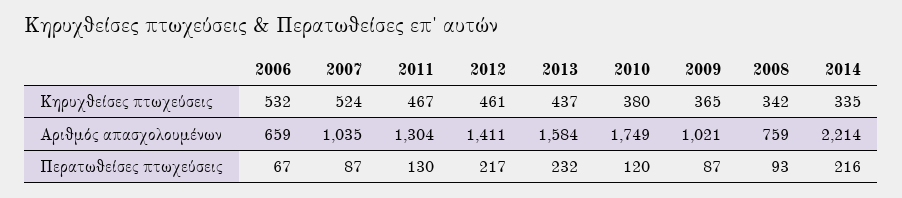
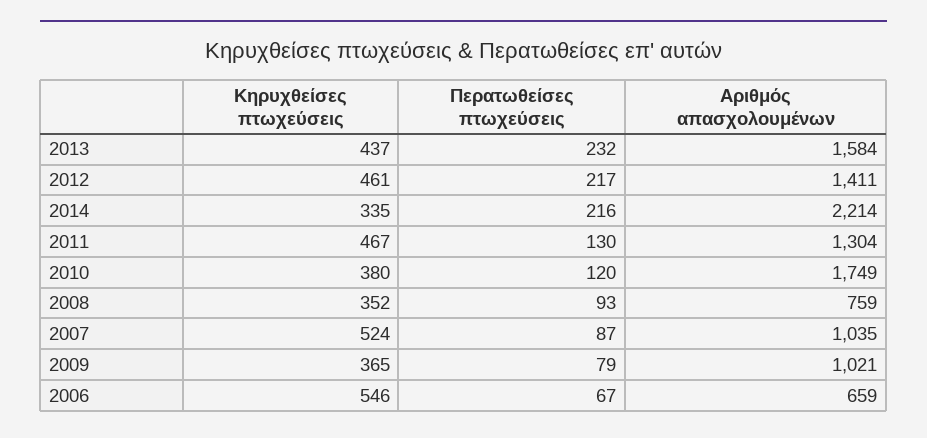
  {
    "2006": {
-     "Κηρυχθείσες πτωχεύσεις": 532,
+     "Κηρυχθείσες πτωχεύσεις": 546,
      "Αριθμός απασχολουμένων": 659,
      "Περατωθείσες πτωχεύσεις": 67
    },
    "2007": {
      "Κηρυχθείσες πτωχεύσεις": 524,
      "Αριθμός απασχολουμένων": 1035,
      "Περατωθείσες πτωχεύσεις": 87
    },
    "2011": {
      "Κηρυχθείσες πτωχεύσεις": 467,
      "Αριθμός απασχολουμένων": 1304,
      "Περατωθείσες πτωχεύσεις": 130
    },
    "2012": {
      "Κηρυχθείσες πτωχεύσεις": 461,
      "Αριθμός απασχολουμένων": 1411,
      "Περατωθείσες πτωχεύσεις": 217
    },
    "2013": {
      "Κηρυχθείσες πτωχεύσεις": 437,
      "Αριθμός απασχολουμένων": 1584,
      "Περατωθείσες πτωχεύσεις": 232
    },
    "2010": {
      "Κηρυχθείσες πτωχεύσεις": 380,
      "Αριθμός απασχολουμένων": 1749,
      "Περατωθείσες πτωχεύσεις": 120
    },
    "2009": {
      "Κηρυχθείσες πτωχεύσεις": 365,
      "Αριθμός απασχολουμένων": 1021,
-     "Περατωθείσες πτωχεύσεις": 87
+     "Περατωθείσες πτωχεύσεις": 79
    },
    "2008": {
-     "Κηρυχθείσες πτωχεύσεις": 342,
+     "Κηρυχθείσες πτωχεύσεις": 352,
      "Αριθμός απασχολουμένων": 759,
      "Περατωθείσες πτωχεύσεις": 93
    },
    "2014": {
      "Κηρυχθείσες πτωχεύσεις": 335,
      "Αριθμός απασχολουμένων": 2214,
      "Περατωθείσες πτωχεύσεις": 216
    }
  }

